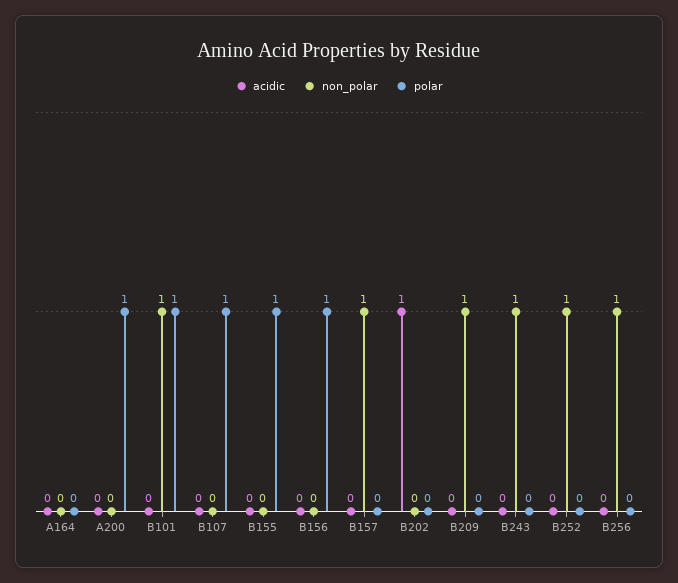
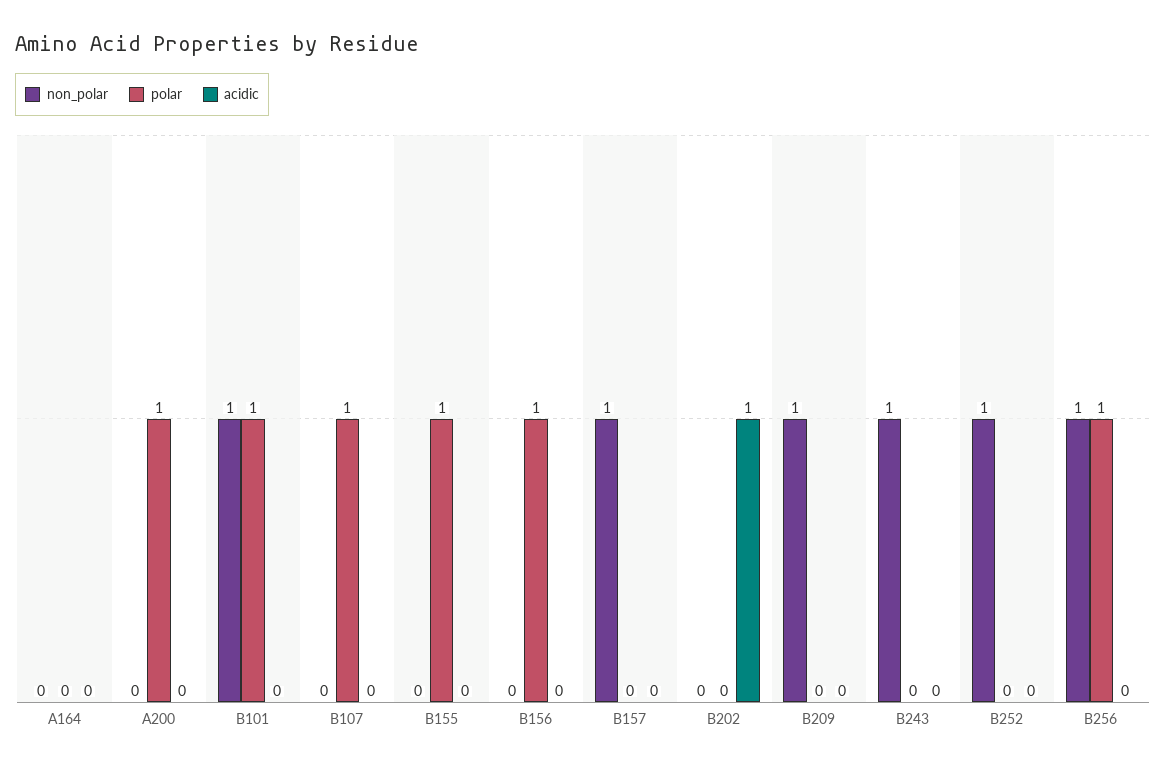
  {
    "acidic": {
      "A164": 0,
      "A200": 0,
      "B101": 0,
      "B107": 0,
      "B155": 0,
      "B156": 0,
      "B157": 0,
      "B202": 1,
      "B209": 0,
      "B243": 0,
      "B252": 0,
      "B256": 0
    },
    "non_polar": {
      "A164": 0,
      "A200": 0,
      "B101": 1,
      "B107": 0,
      "B155": 0,
      "B156": 0,
      "B157": 1,
      "B202": 0,
      "B209": 1,
      "B243": 1,
      "B252": 1,
      "B256": 1
    },
    "polar": {
      "A164": 0,
      "A200": 1,
      "B101": 1,
      "B107": 1,
      "B155": 1,
      "B156": 1,
      "B157": 0,
      "B202": 0,
      "B209": 0,
      "B243": 0,
      "B252": 0,
-     "B256": 0
+     "B256": 1
    }
  }

